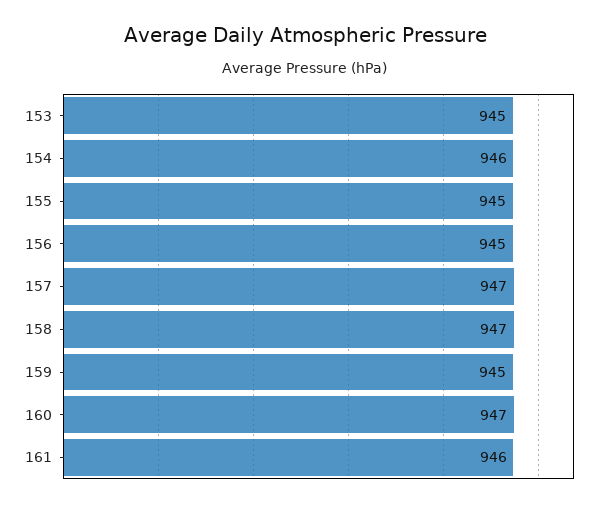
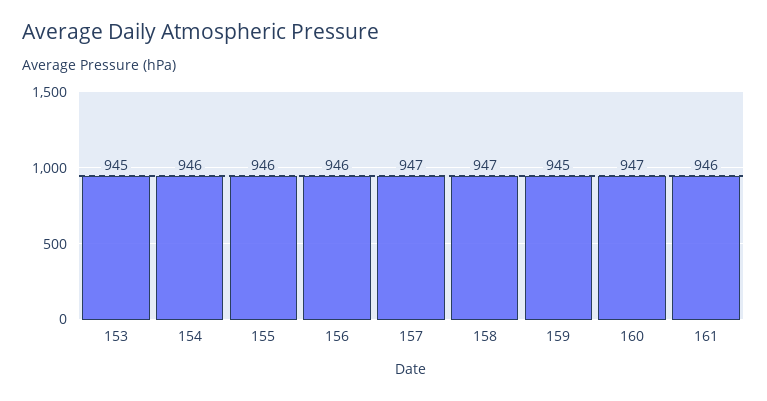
  {
    "153": 945,
    "154": 946,
-   "155": 945,
+   "155": 946,
-   "156": 945,
+   "156": 946,
    "157": 947,
    "158": 947,
    "159": 945,
    "160": 947,
    "161": 946
  }

